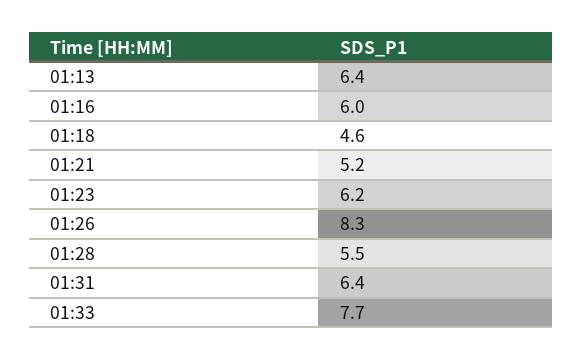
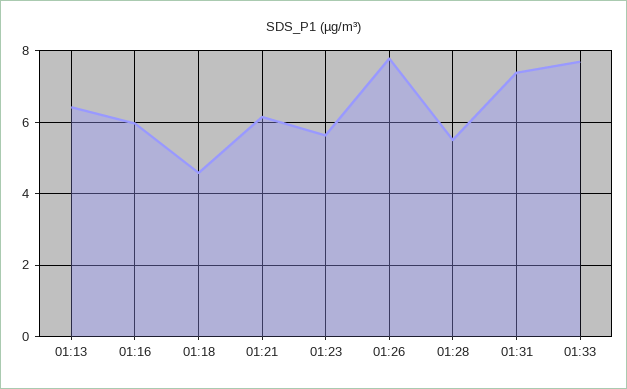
  {
    "01:13": 6.4,
    "01:16": 6,
    "01:18": 4.6,
-   "01:21": 5.2,
+   "01:21": 6.2,
-   "01:23": 6.2,
+   "01:23": 5.6,
-   "01:26": 8.3,
+   "01:26": 7.8,
    "01:28": 5.5,
-   "01:31": 6.4,
+   "01:31": 7.4,
    "01:33": 7.7
  }

